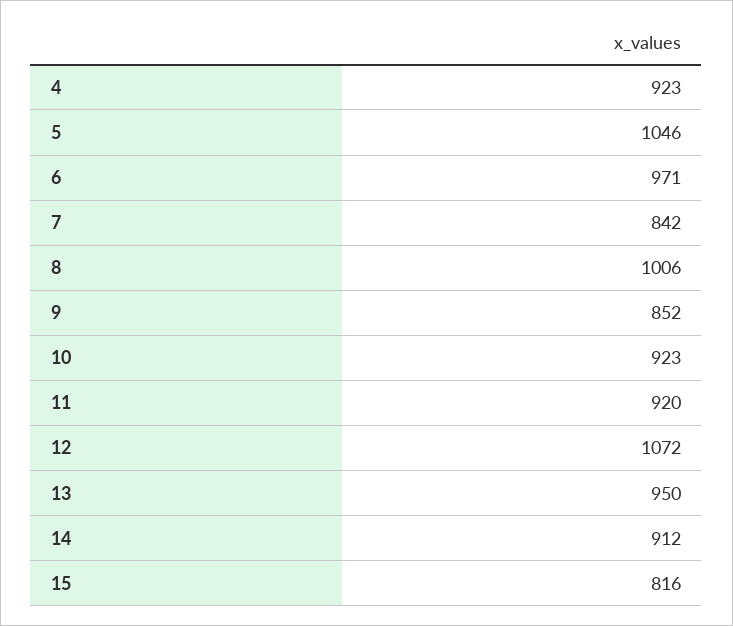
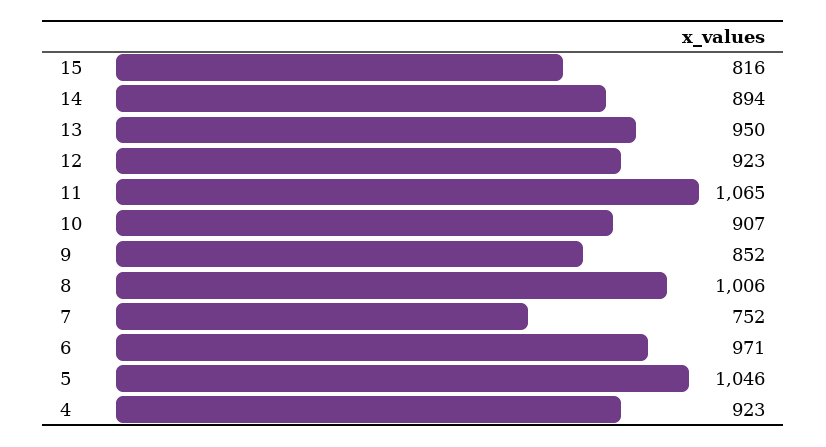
  {
    "4": 923,
    "5": 1046,
    "6": 971,
-   "7": 842,
+   "7": 752,
    "8": 1006,
    "9": 852,
-   "10": 923,
+   "10": 907,
-   "11": 920,
+   "11": 1065,
-   "12": 1072,
+   "12": 923,
    "13": 950,
-   "14": 912,
+   "14": 894,
    "15": 816
  }

